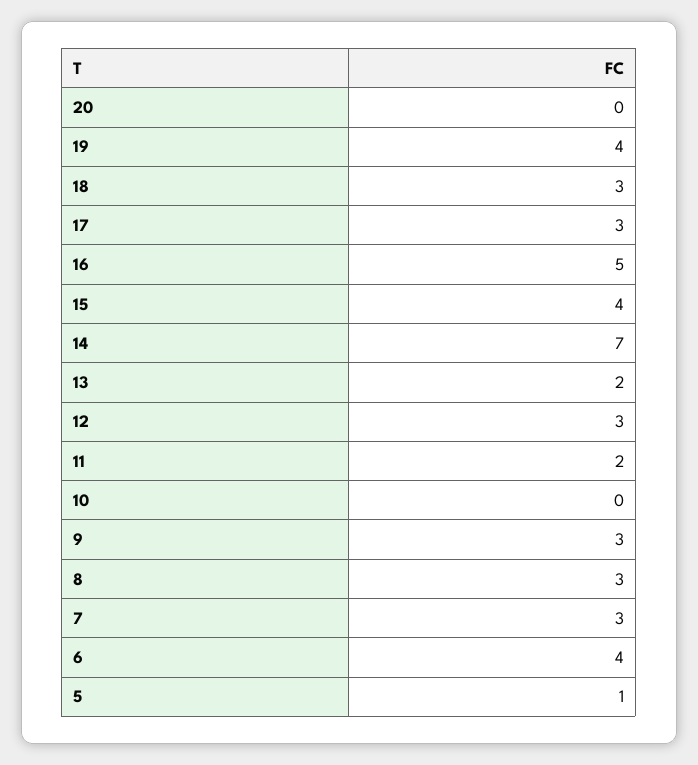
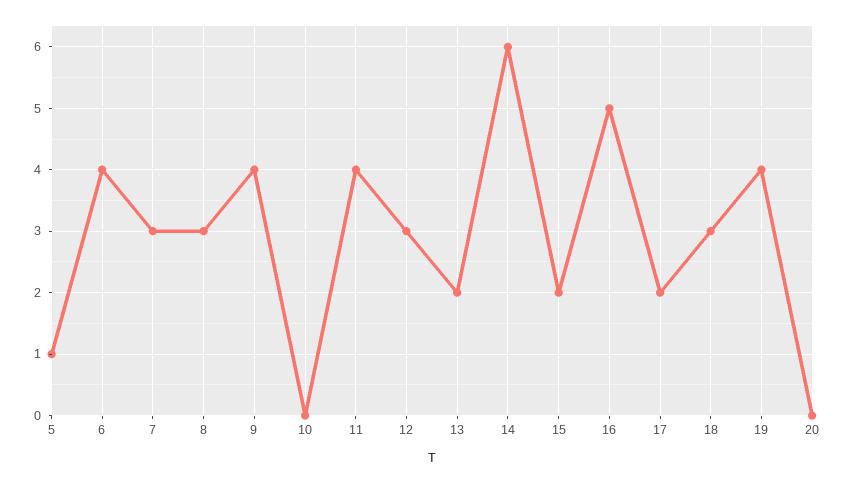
  {
    "20": 0,
    "19": 4,
    "18": 3,
-   "17": 3,
+   "17": 2,
    "16": 5,
-   "15": 4,
+   "15": 2,
-   "14": 7,
+   "14": 6,
    "13": 2,
    "12": 3,
-   "11": 2,
+   "11": 4,
    "10": 0,
-   "9": 3,
+   "9": 4,
    "8": 3,
    "7": 3,
    "6": 4,
    "5": 1
  }

